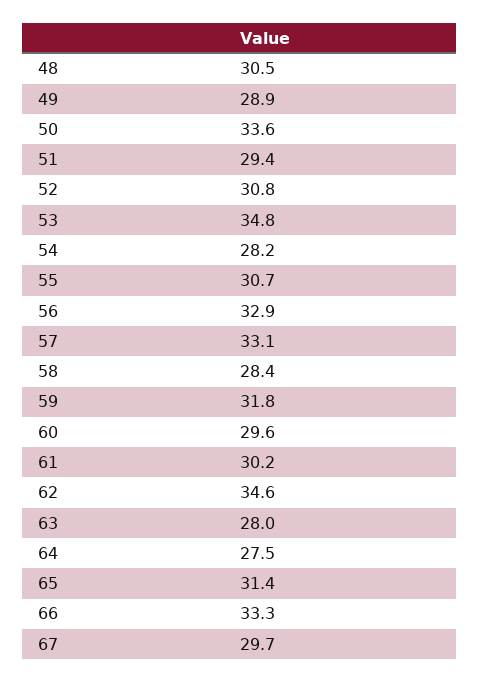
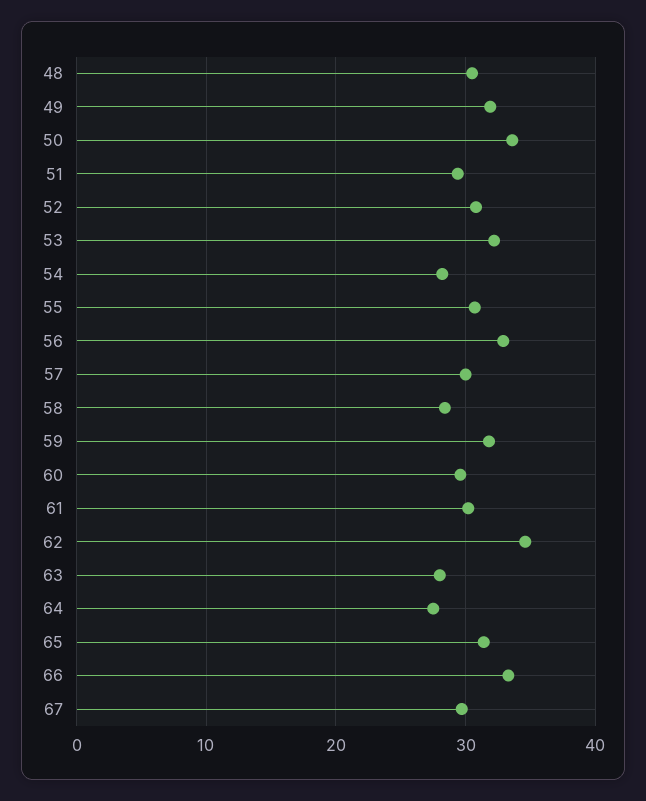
  {
    "48": 30.5,
-   "49": 28.9,
+   "49": 32,
    "50": 33.6,
    "51": 29.4,
    "52": 30.8,
-   "53": 34.8,
+   "53": 32,
    "54": 28.2,
    "55": 30.7,
    "56": 32.9,
-   "57": 33.1,
+   "57": 30,
    "58": 28.4,
    "59": 31.8,
    "60": 29.6,
    "61": 30.2,
    "62": 34.6,
    "63": 28,
    "64": 27.5,
    "65": 31.4,
    "66": 33.3,
    "67": 29.7
  }

